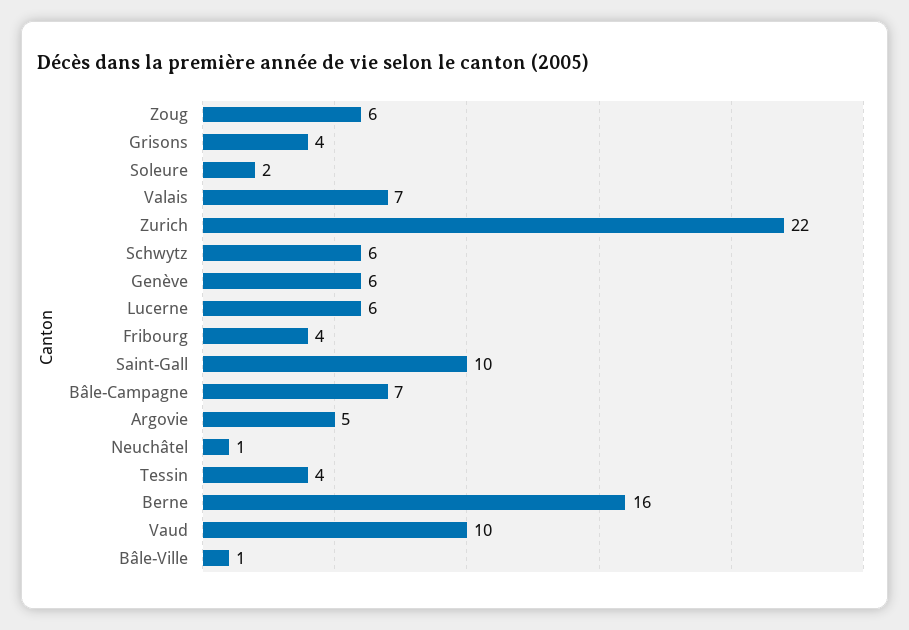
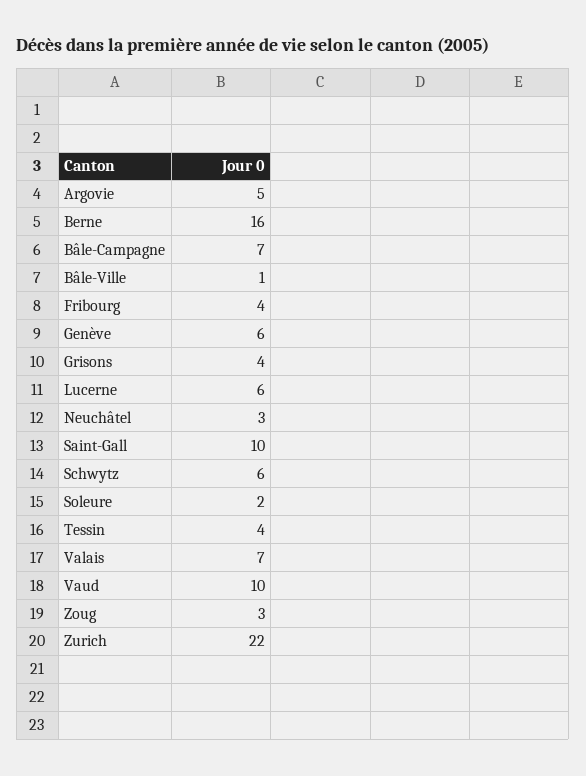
  {
-   "Zoug": 6,
+   "Zoug": 3,
    "Grisons": 4,
    "Soleure": 2,
    "Valais": 7,
    "Zurich": 22,
    "Schwytz": 6,
    "Genève": 6,
    "Lucerne": 6,
    "Fribourg": 4,
    "Saint-Gall": 10,
    "Bâle-Campagne": 7,
    "Argovie": 5,
-   "Neuchâtel": 1,
+   "Neuchâtel": 3,
    "Tessin": 4,
    "Berne": 16,
    "Vaud": 10,
    "Bâle-Ville": 1
  }

